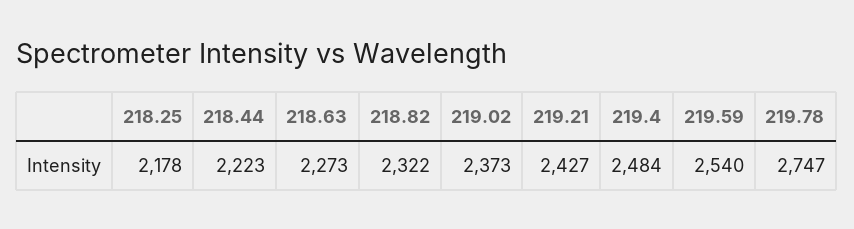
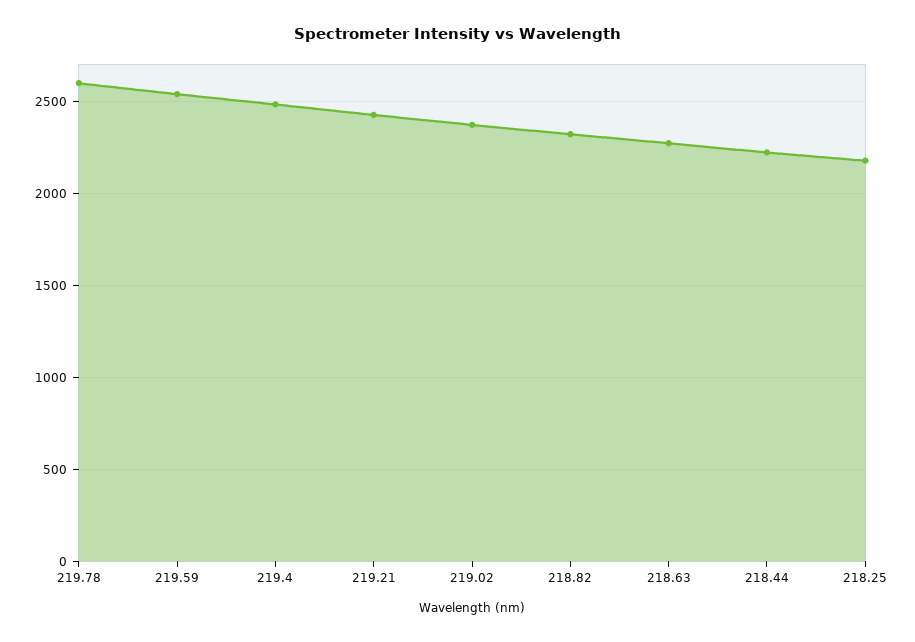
  {
    "218.25": 2178,
    "218.44": 2223,
    "218.63": 2273,
    "218.82": 2322,
    "219.02": 2373,
    "219.21": 2427,
    "219.4": 2484,
    "219.59": 2540,
-   "219.78": 2747
+   "219.78": 2600
  }

